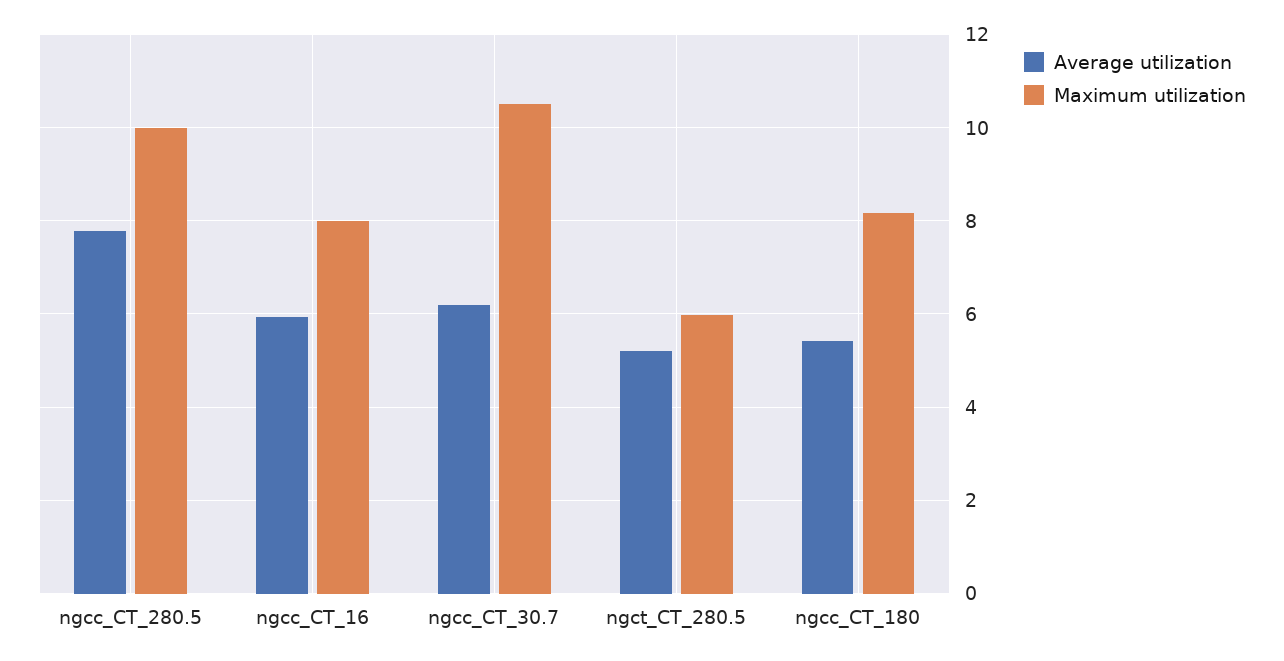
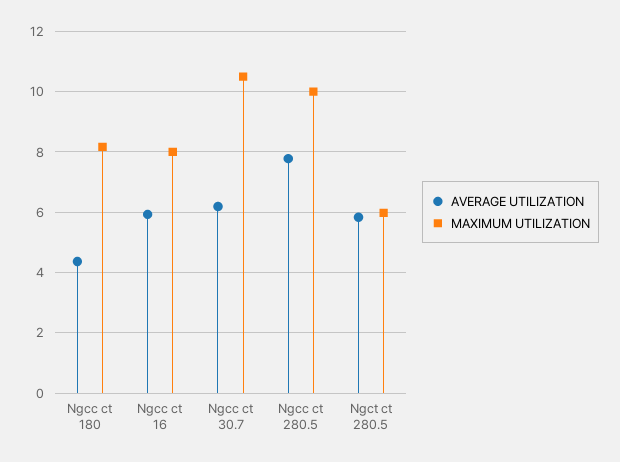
  {
    "Average utilization": {
      "ngcc_CT_280.5": 7.8,
      "ngcc_CT_16": 6,
      "ngcc_CT_30.7": 6.2,
-     "ngct_CT_280.5": 5.2,
+     "ngct_CT_280.5": 5.8,
-     "ngcc_CT_180": 5.4
+     "ngcc_CT_180": 4.4
    },
    "Maximum utilization": {
      "ngcc_CT_280.5": 10,
      "ngcc_CT_16": 8,
      "ngcc_CT_30.7": 10.6,
      "ngct_CT_280.5": 6,
      "ngcc_CT_180": 8.2
    }
  }

